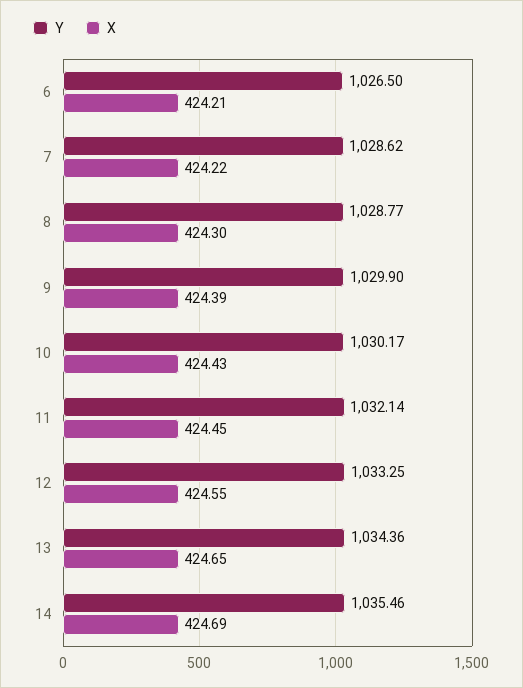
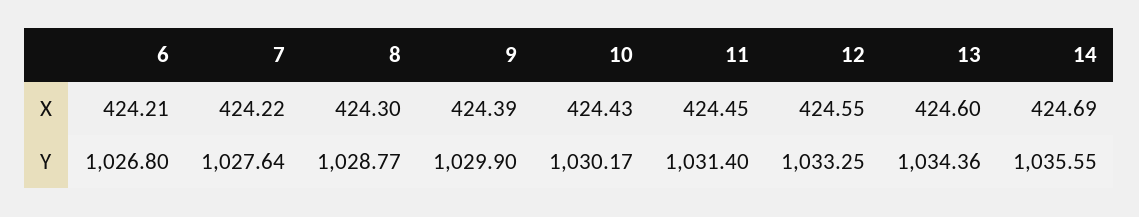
  {
    "Y": {
-     "6": 1026.5,
+     "6": 1026.8,
-     "7": 1028.62,
+     "7": 1027.64,
      "8": 1028.77,
      "9": 1029.9,
      "10": 1030.17,
-     "11": 1032.14,
+     "11": 1031.4,
      "12": 1033.25,
      "13": 1034.36,
-     "14": 1035.46
+     "14": 1035.55
    },
    "X": {
      "6": 424.21,
      "7": 424.22,
      "8": 424.3,
      "9": 424.39,
      "10": 424.43,
      "11": 424.45,
      "12": 424.55,
-     "13": 424.65,
+     "13": 424.6,
      "14": 424.69
    }
  }

